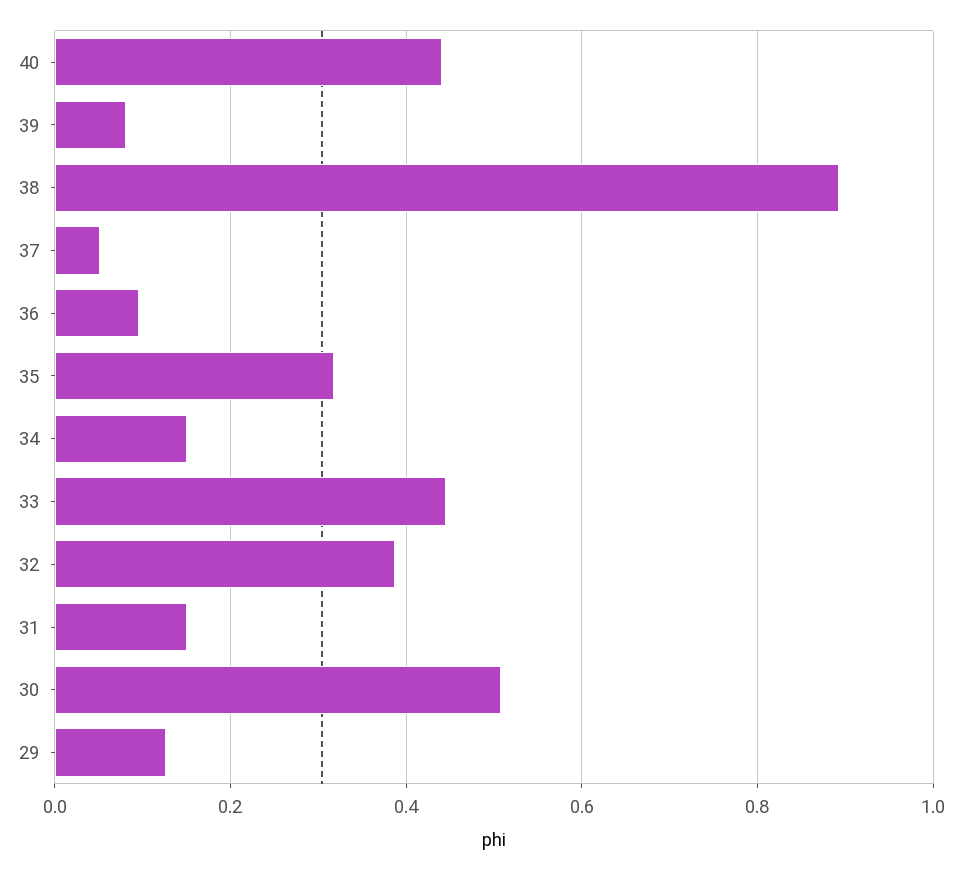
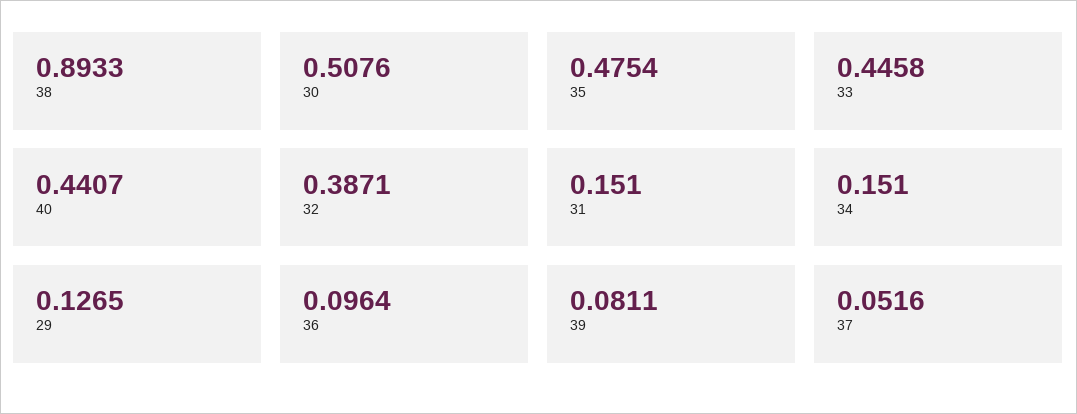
  {
    "40": 0.4407,
    "39": 0.0811,
    "38": 0.8933,
    "37": 0.0516,
    "36": 0.0964,
-   "35": 0.32,
+   "35": 0.4754,
    "34": 0.151,
    "33": 0.4458,
    "32": 0.3871,
    "31": 0.151,
    "30": 0.5076,
    "29": 0.1265
  }

